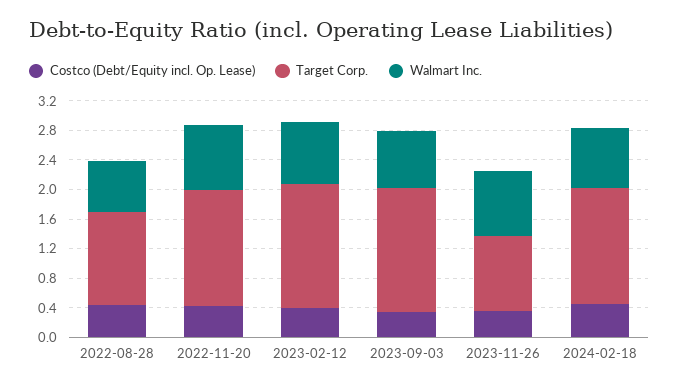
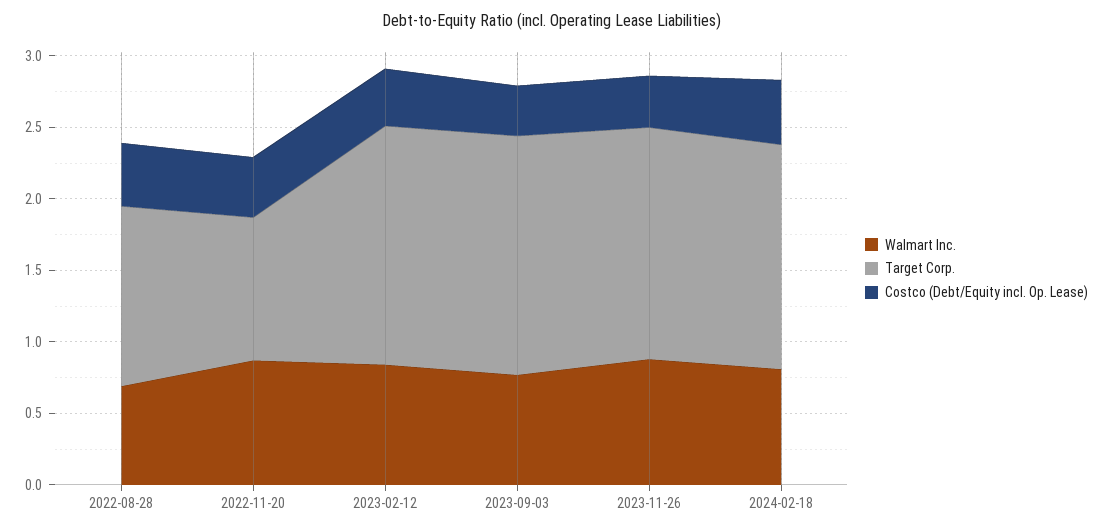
  {
    "Costco (Debt/Equity incl. Op. Lease)": {
      "2022-08-28": 0.4,
      "2022-11-20": 0.4,
      "2023-02-12": 0.4,
      "2023-09-03": 0.4,
      "2023-11-26": 0.4,
      "2024-02-18": 0.5
    },
    "Target Corp.": {
      "2022-08-28": 1.3,
-     "2022-11-20": 1.6,
+     "2022-11-20": 1,
      "2023-02-12": 1.7,
      "2023-09-03": 1.7,
-     "2023-11-26": 1,
+     "2023-11-26": 1.6,
      "2024-02-18": 1.6
    },
    "Walmart Inc.": {
      "2022-08-28": 0.7,
      "2022-11-20": 0.9,
      "2023-02-12": 0.8,
      "2023-09-03": 0.8,
      "2023-11-26": 0.9,
      "2024-02-18": 0.8
    }
  }

